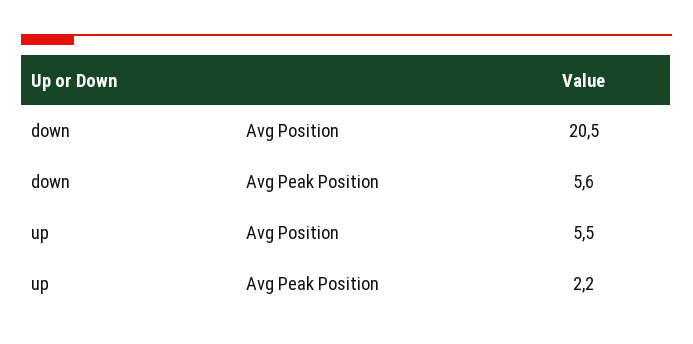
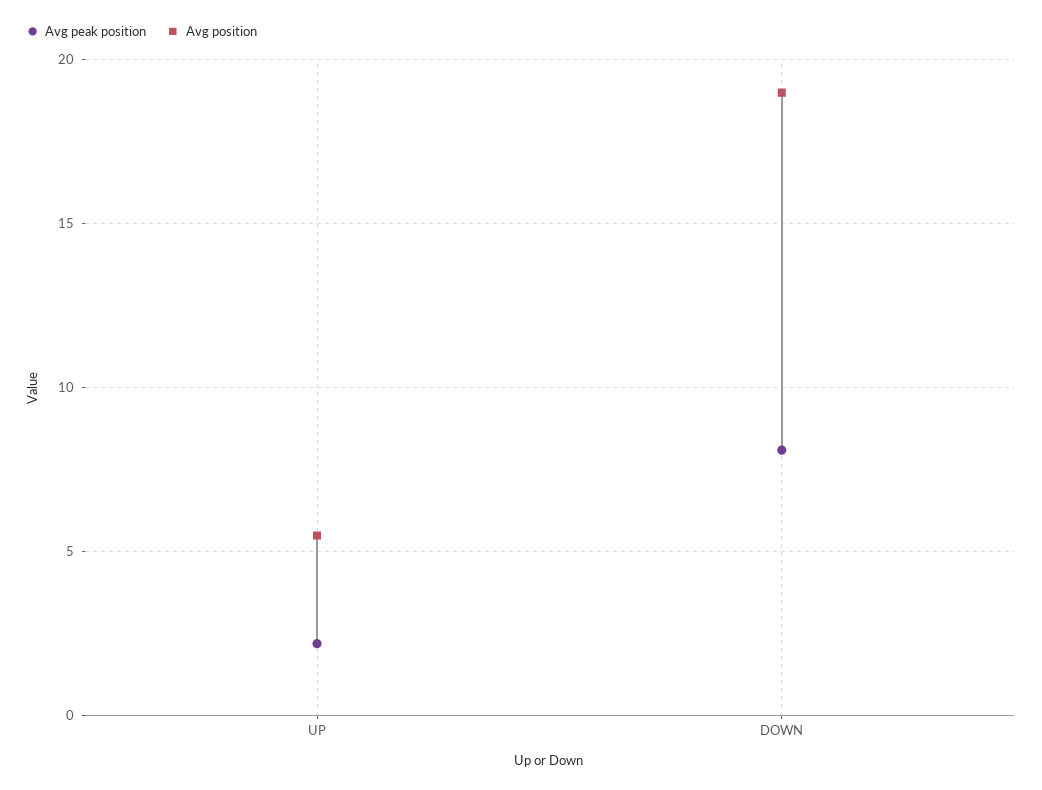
  {
    "Avg Position": {
-     "down": 20.5,
+     "down": 19,
      "up": 5.5
    },
    "Avg Peak Position": {
-     "down": 5.6,
+     "down": 8,
      "up": 2.2
    }
  }

